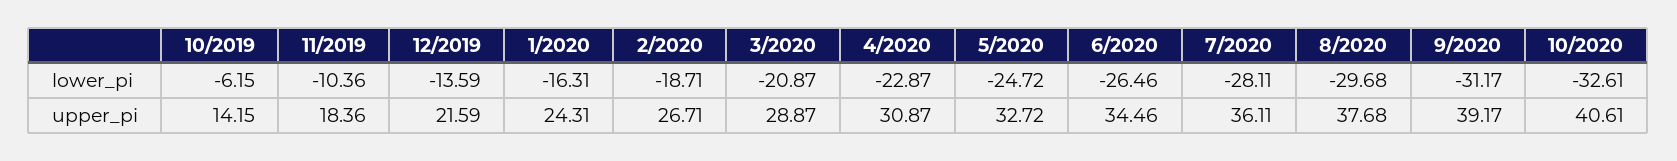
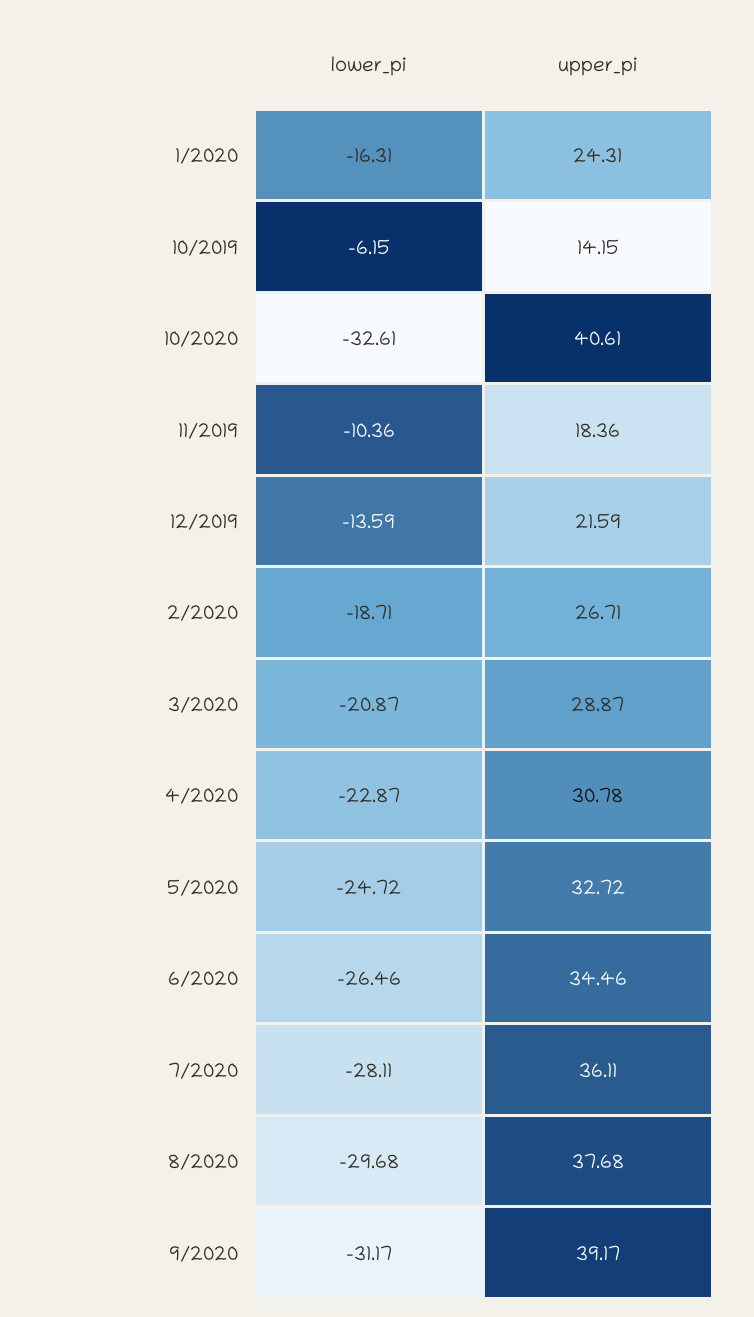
  {
    "10/2019": {
      "lower_pi": -6.15,
      "upper_pi": 14.15
    },
    "11/2019": {
      "lower_pi": -10.36,
      "upper_pi": 18.36
    },
    "12/2019": {
      "lower_pi": -13.59,
      "upper_pi": 21.59
    },
    "1/2020": {
      "lower_pi": -16.31,
      "upper_pi": 24.31
    },
    "2/2020": {
      "lower_pi": -18.71,
      "upper_pi": 26.71
    },
    "3/2020": {
      "lower_pi": -20.87,
      "upper_pi": 28.87
    },
    "4/2020": {
      "lower_pi": -22.87,
-     "upper_pi": 30.87
+     "upper_pi": 30.78
    },
    "5/2020": {
      "lower_pi": -24.72,
      "upper_pi": 32.72
    },
    "6/2020": {
      "lower_pi": -26.46,
      "upper_pi": 34.46
    },
    "7/2020": {
      "lower_pi": -28.11,
      "upper_pi": 36.11
    },
    "8/2020": {
      "lower_pi": -29.68,
      "upper_pi": 37.68
    },
    "9/2020": {
      "lower_pi": -31.17,
      "upper_pi": 39.17
    },
    "10/2020": {
      "lower_pi": -32.61,
      "upper_pi": 40.61
    }
  }

